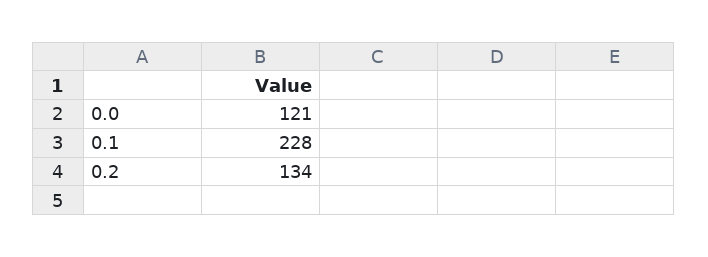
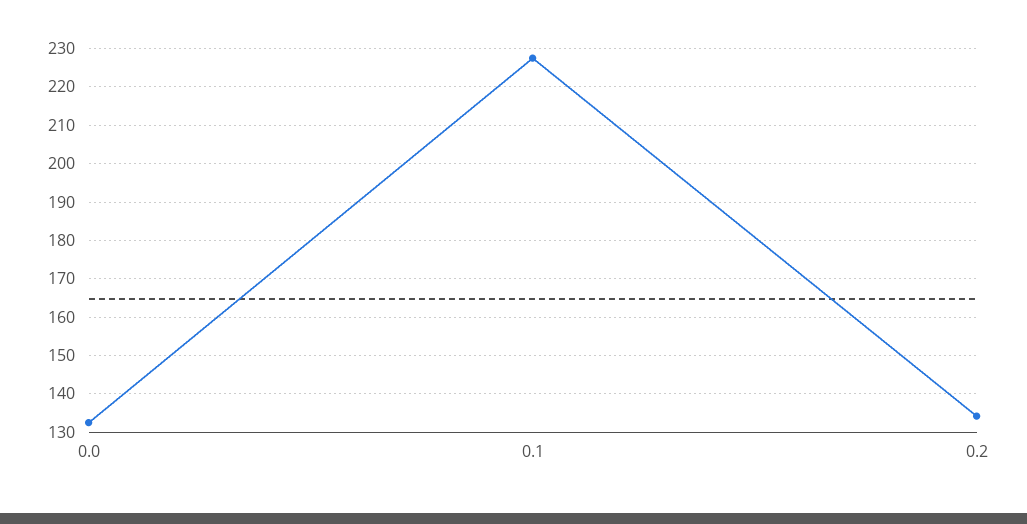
  {
-   "0.0": 121,
+   "0.0": 132,
    "0.1": 228,
    "0.2": 134
  }

